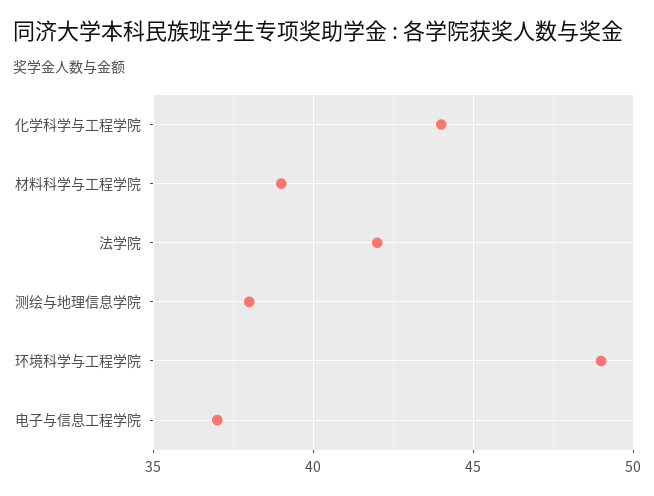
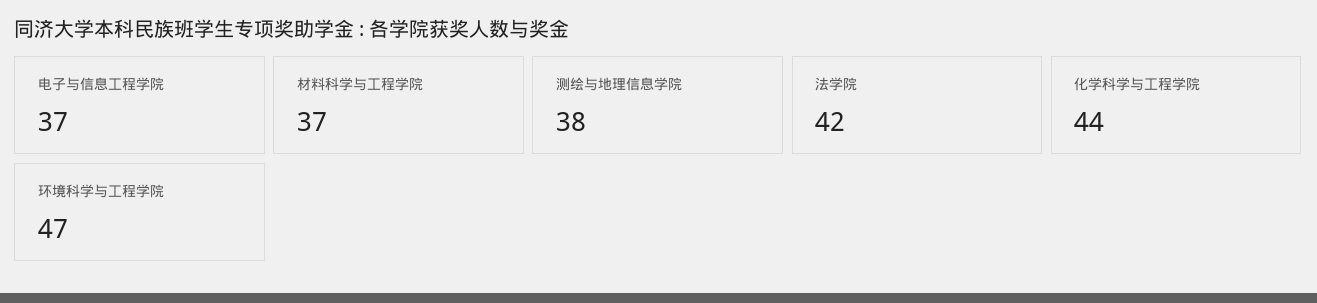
  {
    "化学科学与工程学院": 44,
-   "材料科学与工程学院": 39,
+   "材料科学与工程学院": 37,
    "法学院": 42,
    "测绘与地理信息学院": 38,
-   "环境科学与工程学院": 49,
+   "环境科学与工程学院": 47,
    "电子与信息工程学院": 37
  }

